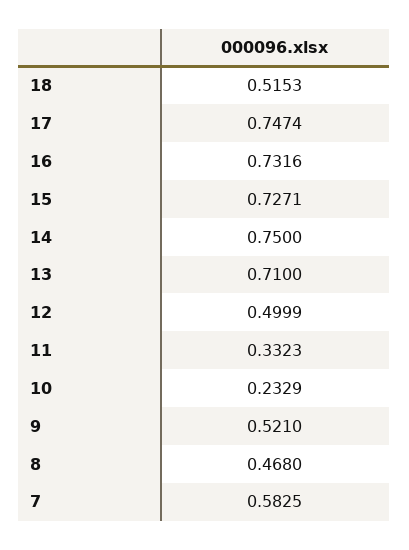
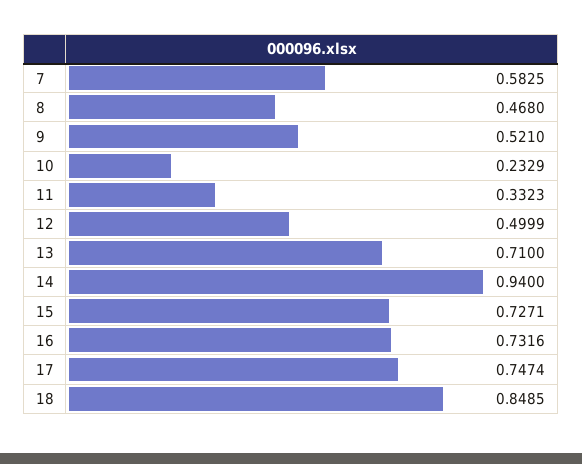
  {
-   "18": 0.5153,
+   "18": 0.8485,
    "17": 0.7474,
    "16": 0.7316,
    "15": 0.7271,
-   "14": 0.75,
+   "14": 0.94,
    "13": 0.71,
    "12": 0.4999,
    "11": 0.3323,
    "10": 0.2329,
    "9": 0.521,
    "8": 0.468,
    "7": 0.5825
  }

